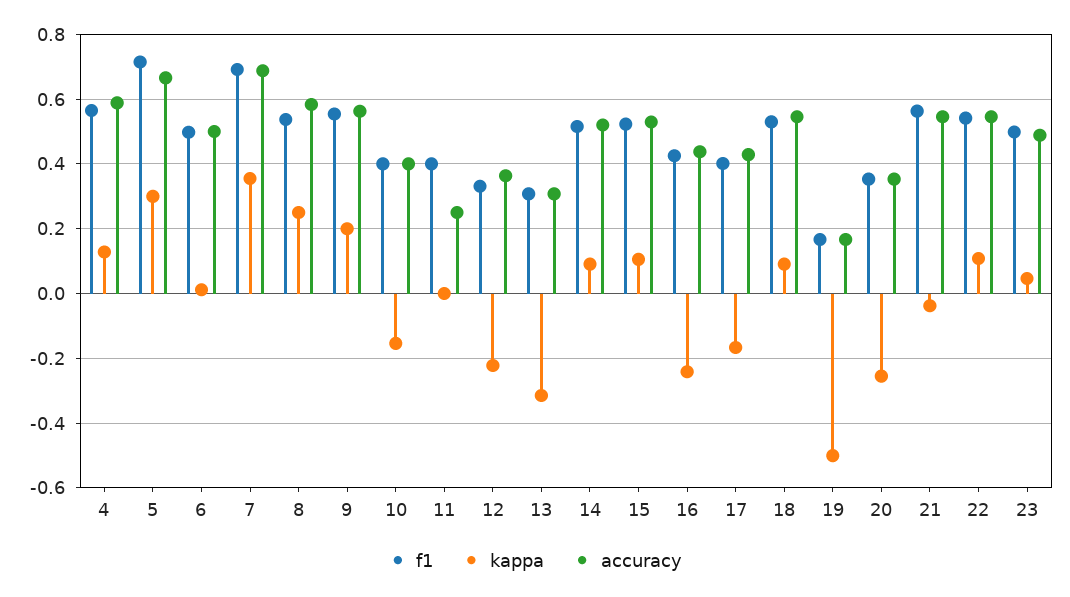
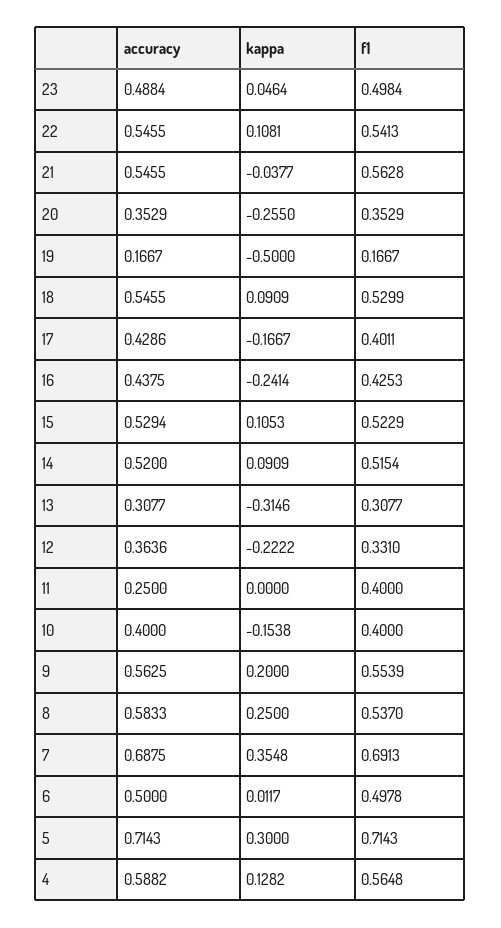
  {
    "f1": {
      "4": 0.5648,
      "5": 0.7143,
      "6": 0.4978,
      "7": 0.6913,
      "8": 0.537,
      "9": 0.5539,
      "10": 0.4,
      "11": 0.4,
      "12": 0.331,
      "13": 0.3077,
      "14": 0.5154,
      "15": 0.5229,
      "16": 0.4253,
      "17": 0.4011,
      "18": 0.5299,
      "19": 0.1667,
      "20": 0.3529,
      "21": 0.5628,
      "22": 0.5413,
      "23": 0.4984
    },
    "kappa": {
      "4": 0.1282,
      "5": 0.3,
      "6": 0.0117,
      "7": 0.3548,
      "8": 0.25,
      "9": 0.2,
      "10": -0.1538,
      "11": 0,
      "12": -0.2222,
      "13": -0.3146,
      "14": 0.0909,
      "15": 0.1053,
      "16": -0.2414,
      "17": -0.1667,
      "18": 0.0909,
      "19": -0.5,
      "20": -0.255,
      "21": -0.0377,
      "22": 0.1081,
      "23": 0.0464
    },
    "accuracy": {
      "4": 0.5882,
-     "5": 0.66,
+     "5": 0.7143,
      "6": 0.5,
      "7": 0.6875,
      "8": 0.5833,
      "9": 0.5625,
      "10": 0.4,
      "11": 0.25,
      "12": 0.3636,
      "13": 0.3077,
      "14": 0.52,
      "15": 0.5294,
      "16": 0.4375,
      "17": 0.4286,
      "18": 0.5455,
      "19": 0.1667,
      "20": 0.3529,
      "21": 0.5455,
      "22": 0.5455,
      "23": 0.4884
    }
  }

